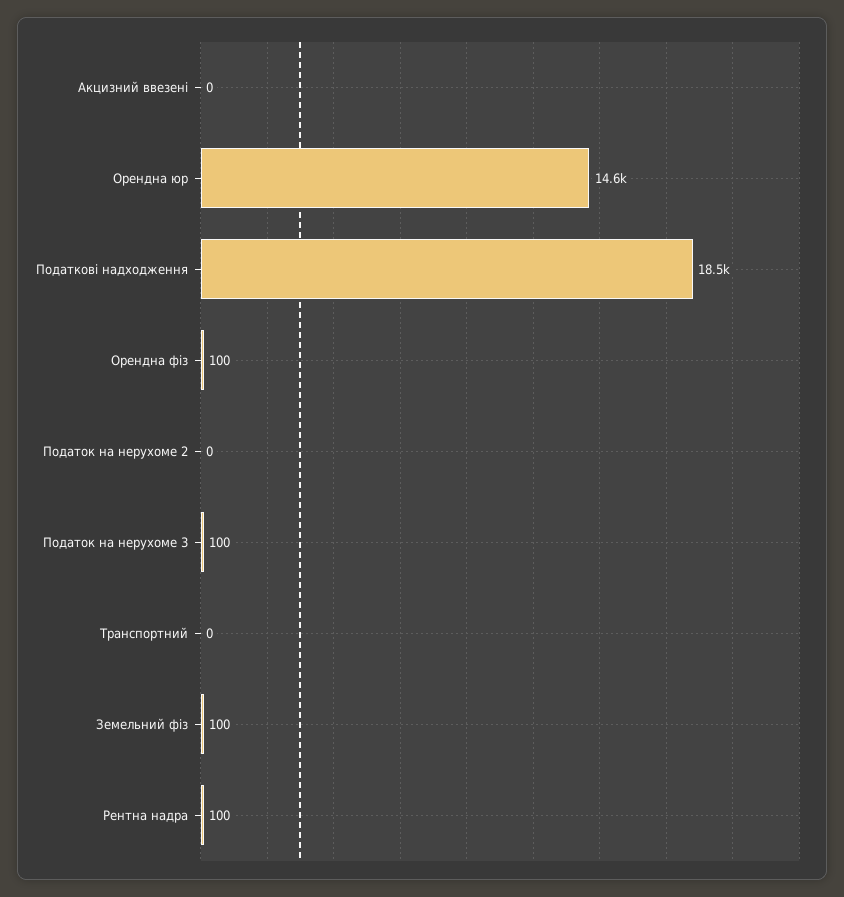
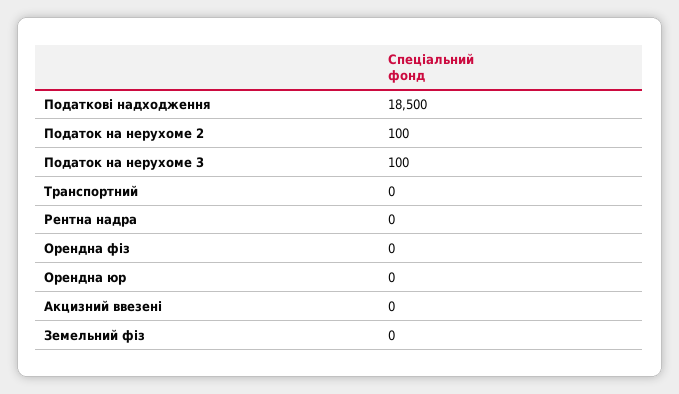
  {
    "Акцизний ввезені": 0,
-   "Орендна юр": 14600,
+   "Орендна юр": 0,
    "Податкові надходження": 18500,
-   "Орендна фіз": 100,
+   "Орендна фіз": 0,
-   "Податок на нерухоме 2": 0,
+   "Податок на нерухоме 2": 100,
    "Податок на нерухоме 3": 100,
    "Транспортний": 0,
-   "Земельний фіз": 100,
+   "Земельний фіз": 0,
-   "Рентна надра": 100
+   "Рентна надра": 0
  }

